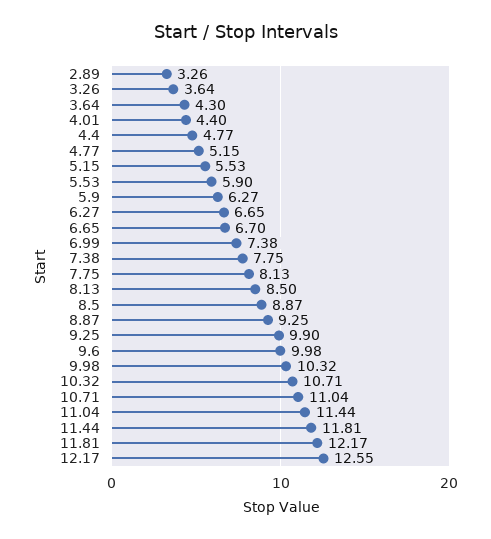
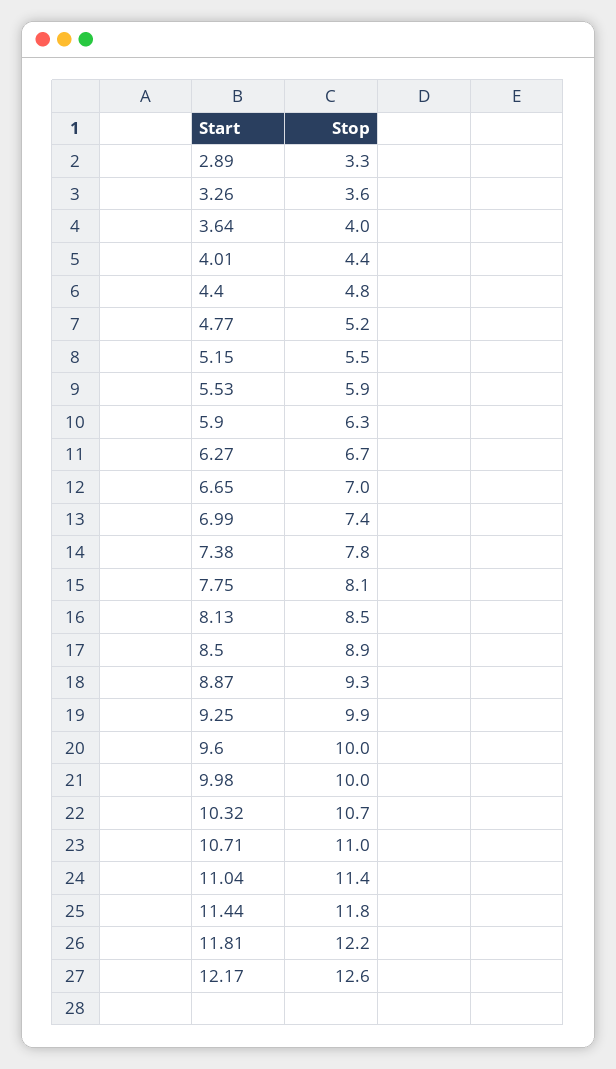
  {
    "2.89": 3.26,
    "3.26": 3.64,
-   "3.64": 4.3,
+   "3.64": 4,
    "4.01": 4.4,
    "4.4": 4.77,
    "4.77": 5.15,
    "5.15": 5.53,
    "5.53": 5.9,
    "5.9": 6.27,
    "6.27": 6.65,
-   "6.65": 6.7,
+   "6.65": 7,
    "6.99": 7.38,
    "7.38": 7.75,
    "7.75": 8.13,
    "8.13": 8.5,
    "8.5": 8.87,
    "8.87": 9.25,
    "9.25": 9.9,
    "9.6": 9.98,
-   "9.98": 10.32,
+   "9.98": 10,
    "10.32": 10.71,
    "10.71": 11.04,
    "11.04": 11.44,
    "11.44": 11.81,
    "11.81": 12.17,
    "12.17": 12.55
  }

